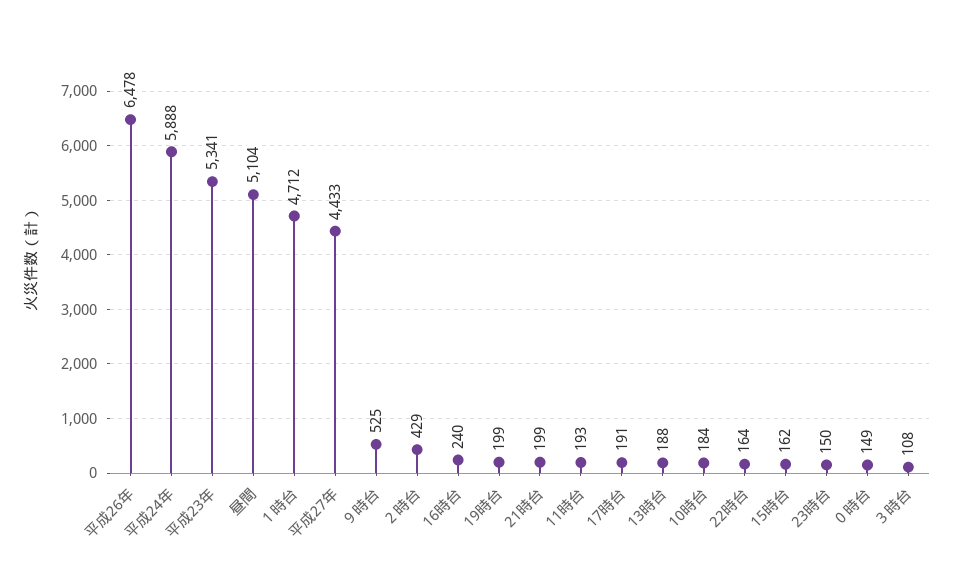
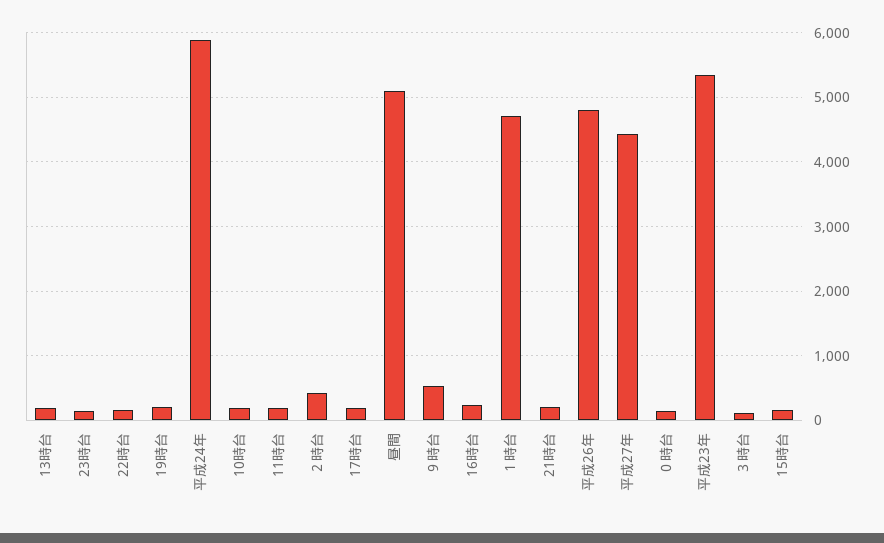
  {
-   "平成26年": 6478,
+   "平成26年": 4800,
    "平成24年": 5888,
    "平成23年": 5341,
    "昼間": 5104,
    "１時台": 4712,
    "平成27年": 4433,
    "９時台": 525,
    "２時台": 429,
    "16時台": 240,
    "19時台": 199,
    "21時台": 199,
    "11時台": 193,
    "17時台": 191,
    "13時台": 188,
    "10時台": 184,
    "22時台": 164,
    "15時台": 162,
    "23時台": 150,
    "０時台": 149,
    "３時台": 108
  }

